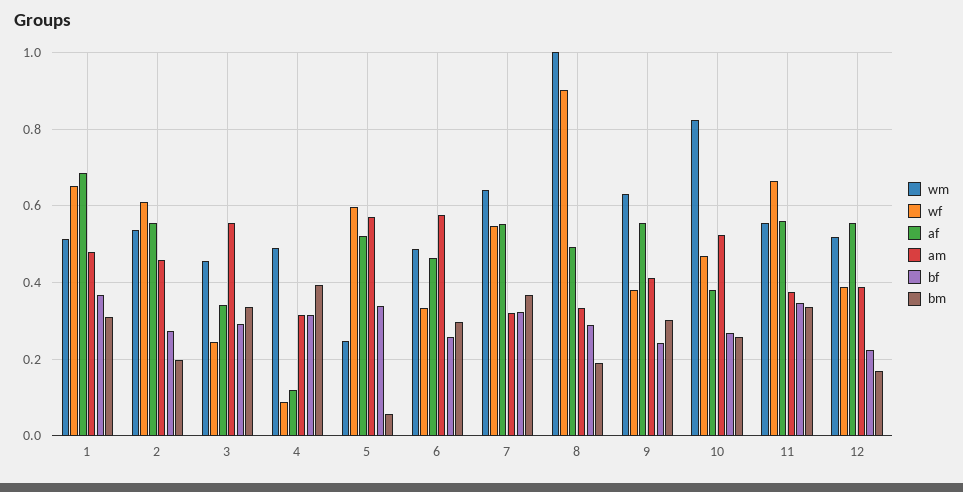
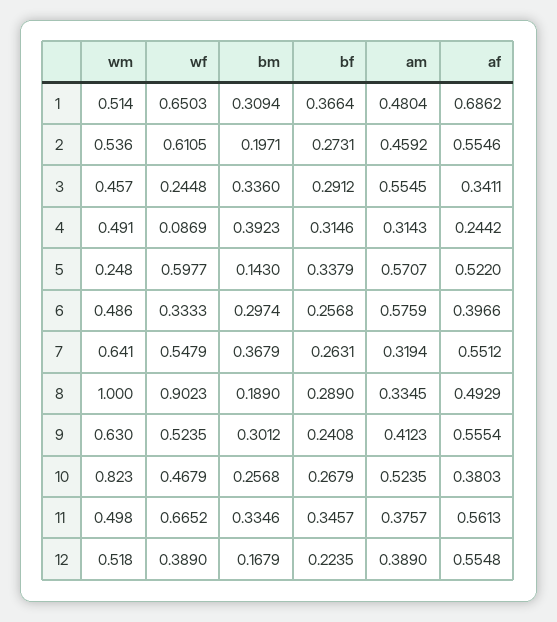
  {
    "wm": {
      "1": 0.514,
      "2": 0.536,
      "3": 0.457,
      "4": 0.491,
      "5": 0.248,
      "6": 0.486,
      "7": 0.641,
      "8": 1,
      "9": 0.63,
      "10": 0.823,
-     "11": 0.56,
+     "11": 0.498,
      "12": 0.518
    },
    "wf": {
      "1": 0.6503,
      "2": 0.6105,
      "3": 0.2448,
      "4": 0.0869,
      "5": 0.5977,
      "6": 0.3333,
      "7": 0.5479,
      "8": 0.9023,
-     "9": 0.38,
+     "9": 0.5235,
      "10": 0.4679,
      "11": 0.6652,
      "12": 0.389
    },
    "af": {
      "1": 0.6862,
      "2": 0.5546,
      "3": 0.3411,
-     "4": 0.12,
+     "4": 0.2442,
      "5": 0.522,
-     "6": 0.46,
+     "6": 0.3966,
      "7": 0.5512,
      "8": 0.4929,
      "9": 0.5554,
      "10": 0.3803,
      "11": 0.5613,
      "12": 0.5548
    },
    "am": {
      "1": 0.4804,
      "2": 0.4592,
      "3": 0.5545,
      "4": 0.3143,
      "5": 0.5707,
      "6": 0.5759,
      "7": 0.3194,
      "8": 0.3345,
      "9": 0.4123,
      "10": 0.5235,
      "11": 0.3757,
      "12": 0.389
    },
    "bf": {
      "1": 0.3664,
      "2": 0.2731,
      "3": 0.2912,
      "4": 0.3146,
      "5": 0.3379,
      "6": 0.2568,
-     "7": 0.32,
+     "7": 0.2631,
      "8": 0.289,
      "9": 0.2408,
      "10": 0.2679,
      "11": 0.3457,
      "12": 0.2235
    },
    "bm": {
      "1": 0.3094,
      "2": 0.1971,
      "3": 0.336,
      "4": 0.3923,
-     "5": 0.06,
+     "5": 0.143,
      "6": 0.2974,
      "7": 0.3679,
      "8": 0.189,
      "9": 0.3012,
      "10": 0.2568,
      "11": 0.3346,
      "12": 0.1679
    }
  }

